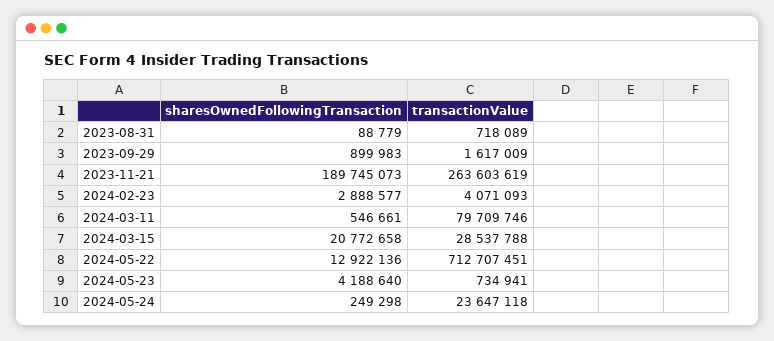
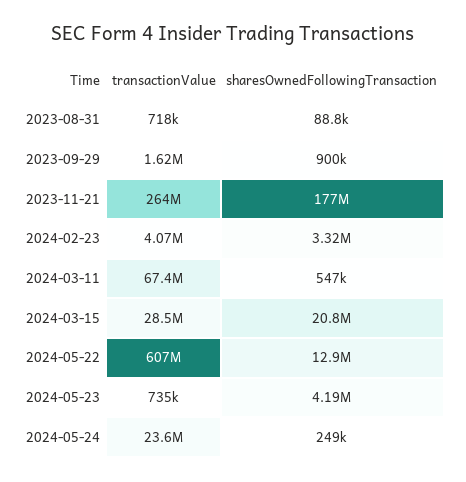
  {
    "sharesOwnedFollowingTransaction": {
      "2023-08-31": 88779,
      "2023-09-29": 899983,
-     "2023-11-21": 189745073,
+     "2023-11-21": 177000000,
-     "2024-02-23": 2888577,
+     "2024-02-23": 3320000,
      "2024-03-11": 546661,
      "2024-03-15": 20772658,
      "2024-05-22": 12922136,
      "2024-05-23": 4188640,
      "2024-05-24": 249298
    },
    "transactionValue": {
      "2023-08-31": 718089,
      "2023-09-29": 1617009,
      "2023-11-21": 263603619,
      "2024-02-23": 4071093,
-     "2024-03-11": 79709746,
+     "2024-03-11": 67400000,
      "2024-03-15": 28537788,
-     "2024-05-22": 712707451,
+     "2024-05-22": 607000000,
      "2024-05-23": 734941,
      "2024-05-24": 23647118
    }
  }

